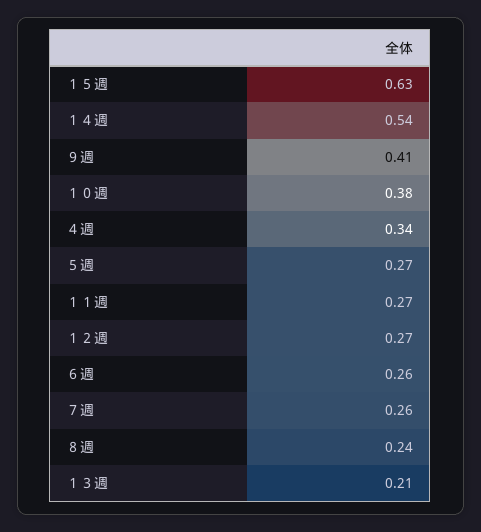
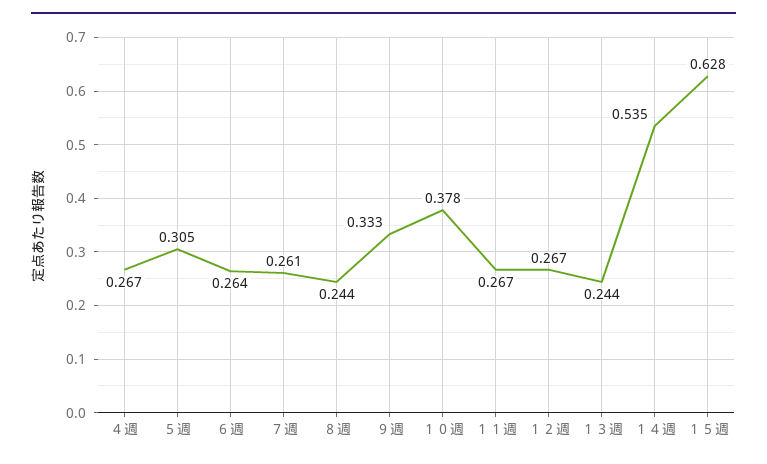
  {
    "１５週": 0.628,
    "１４週": 0.535,
-   "９週": 0.41,
+   "９週": 0.333,
    "１０週": 0.378,
-   "４週": 0.34,
+   "４週": 0.267,
-   "５週": 0.27,
+   "５週": 0.305,
    "１１週": 0.267,
    "１２週": 0.267,
    "６週": 0.264,
    "７週": 0.261,
    "８週": 0.244,
-   "１３週": 0.21
+   "１３週": 0.244
  }

